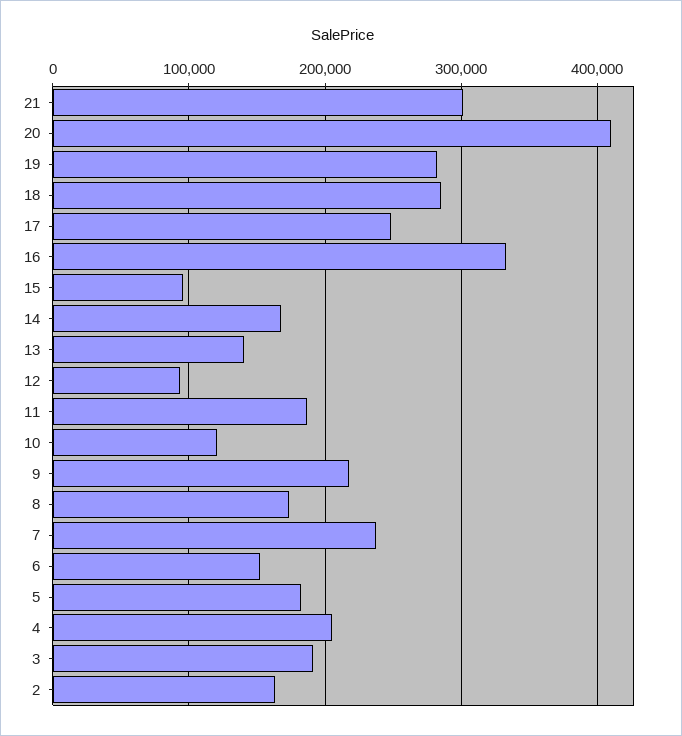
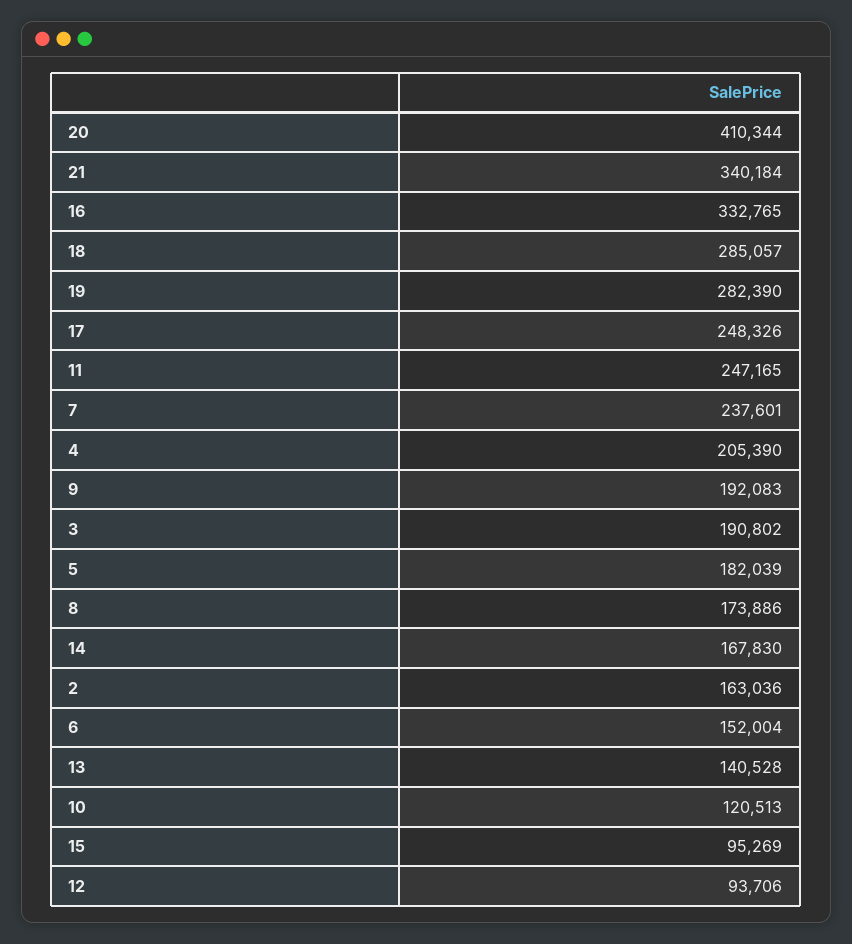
  {
-   "21": 300000,
+   "21": 340184,
    "20": 410344,
    "19": 282390,
    "18": 285057,
    "17": 248326,
    "16": 332765,
    "15": 95269,
    "14": 167830,
    "13": 140528,
    "12": 93706,
-   "11": 190000,
+   "11": 247165,
    "10": 120513,
-   "9": 220000,
+   "9": 192083,
    "8": 173886,
    "7": 237601,
    "6": 152004,
    "5": 182039,
    "4": 205390,
    "3": 190802,
    "2": 163036
  }

